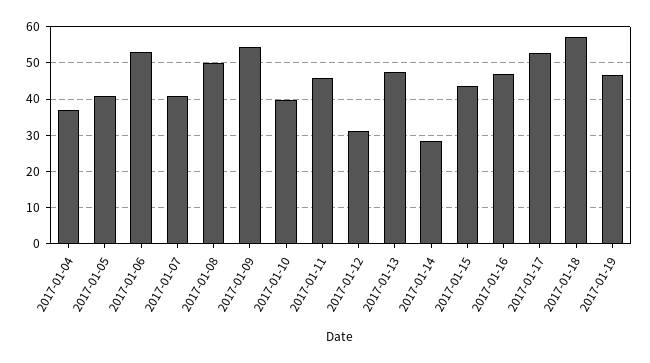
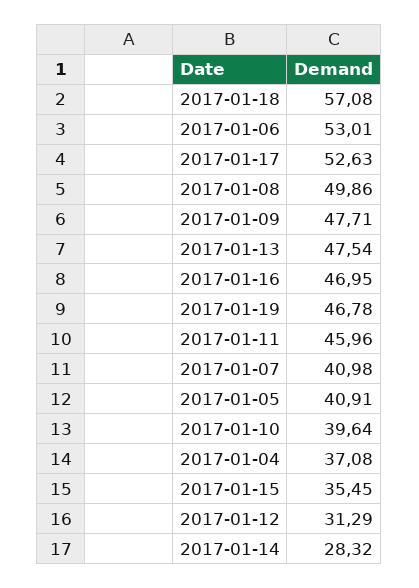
  {
    "2017-01-04": 37.08,
    "2017-01-05": 40.91,
    "2017-01-06": 53.01,
    "2017-01-07": 40.98,
    "2017-01-08": 49.86,
-   "2017-01-09": 54,
+   "2017-01-09": 47.71,
    "2017-01-10": 39.64,
    "2017-01-11": 45.96,
    "2017-01-12": 31.29,
    "2017-01-13": 47.54,
    "2017-01-14": 28.32,
-   "2017-01-15": 44,
+   "2017-01-15": 35.45,
    "2017-01-16": 46.95,
    "2017-01-17": 52.63,
    "2017-01-18": 57.08,
    "2017-01-19": 46.78
  }

